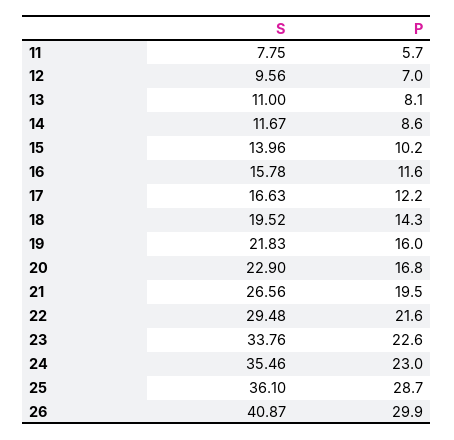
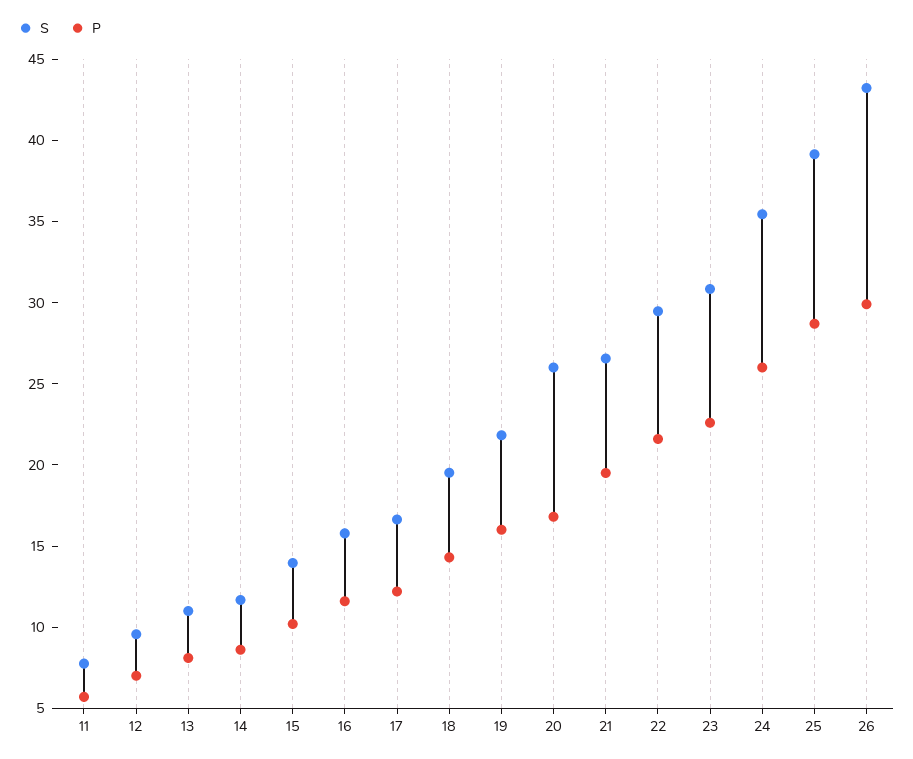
  {
    "S": {
      "11": 7.75,
      "12": 9.56,
      "13": 11,
      "14": 11.67,
      "15": 13.96,
      "16": 15.78,
      "17": 16.63,
      "18": 19.52,
      "19": 21.83,
-     "20": 22.9,
+     "20": 26,
      "21": 26.56,
      "22": 29.48,
-     "23": 33.76,
+     "23": 31,
      "24": 35.46,
-     "25": 36.1,
+     "25": 39,
-     "26": 40.87
+     "26": 43
    },
    "P": {
      "11": 5.7,
      "12": 7,
      "13": 8.1,
      "14": 8.6,
      "15": 10.2,
      "16": 11.6,
      "17": 12.2,
      "18": 14.3,
      "19": 16,
      "20": 16.8,
      "21": 19.5,
      "22": 21.6,
      "23": 22.6,
-     "24": 23,
+     "24": 26,
      "25": 28.7,
      "26": 29.9
    }
  }

